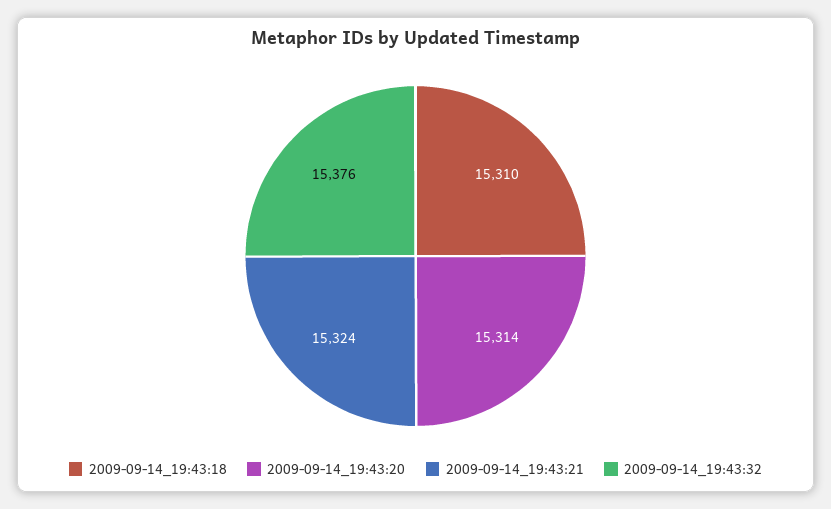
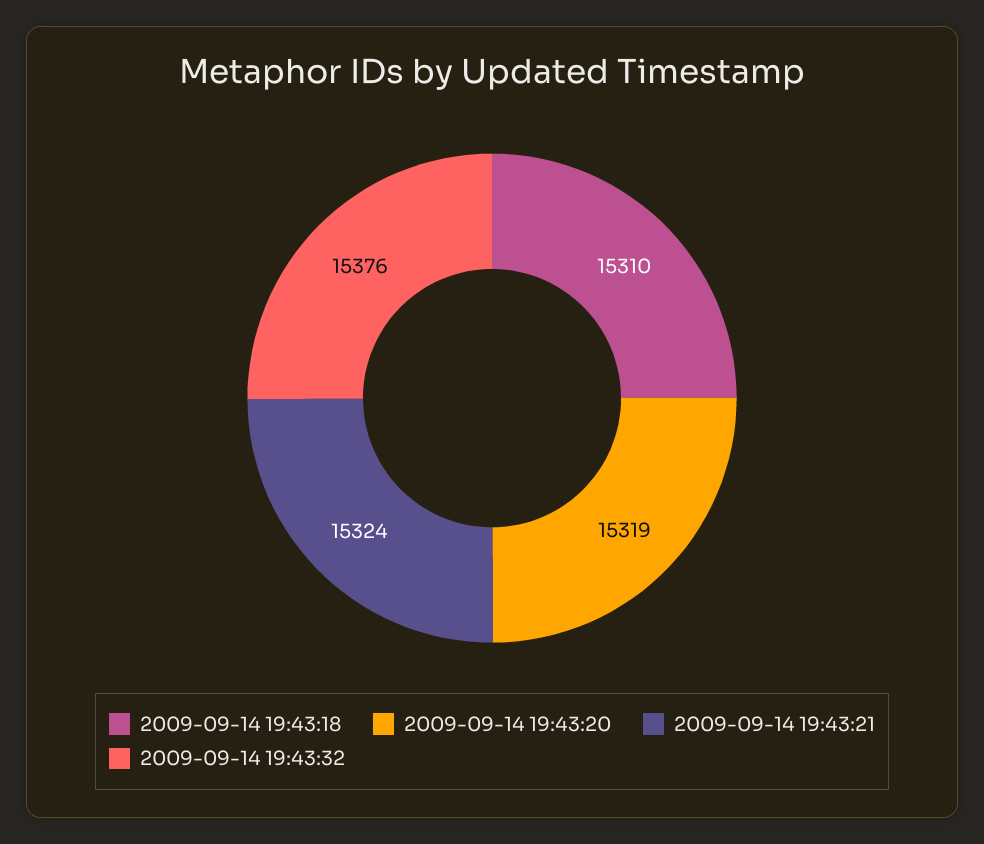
  {
    "2009-09-14_19:43:18": 15310,
-   "2009-09-14_19:43:20": 15314,
+   "2009-09-14_19:43:20": 15319,
    "2009-09-14_19:43:21": 15324,
    "2009-09-14_19:43:32": 15376
  }

